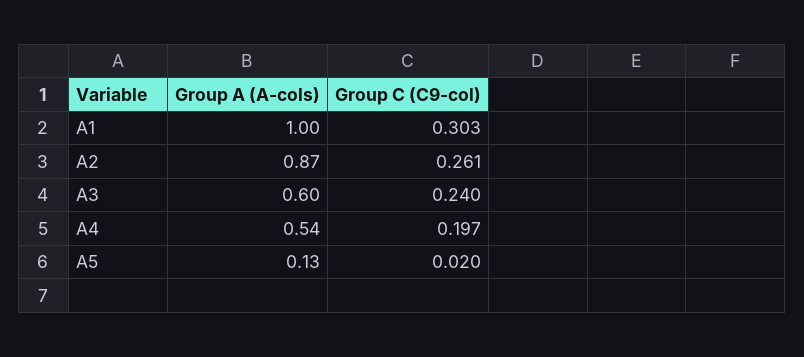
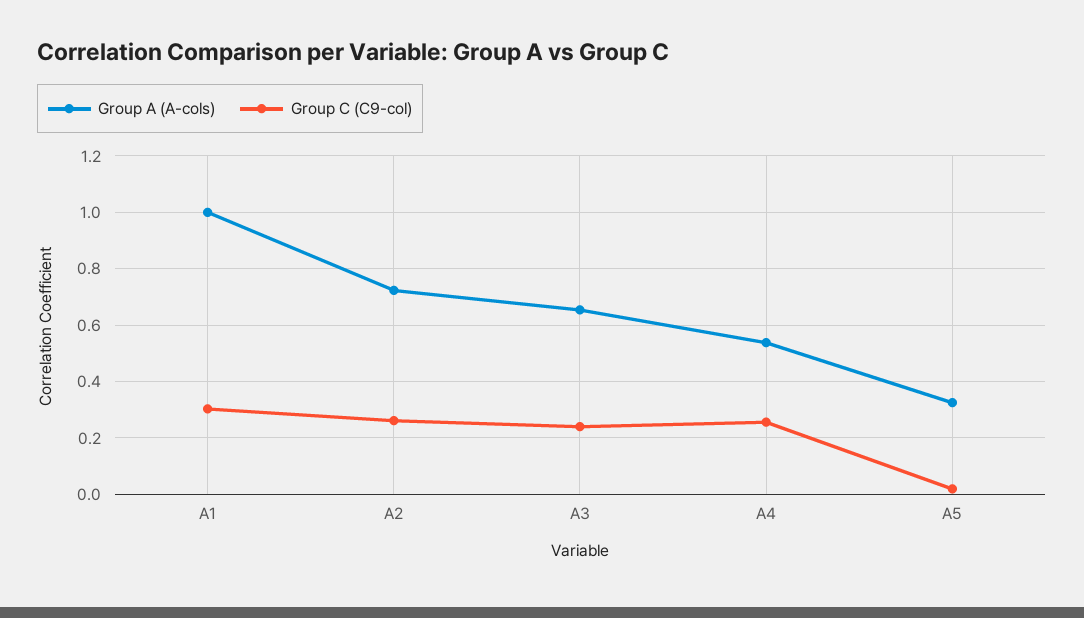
  {
    "Group A (A-cols)": {
      "A1": 1,
-     "A2": 0.87,
+     "A2": 0.725,
-     "A3": 0.6,
+     "A3": 0.65,
      "A4": 0.54,
-     "A5": 0.13
+     "A5": 0.325
    },
    "Group C (C9-col)": {
      "A1": 0.303,
      "A2": 0.261,
      "A3": 0.24,
-     "A4": 0.197,
+     "A4": 0.25,
      "A5": 0.02
    }
  }

